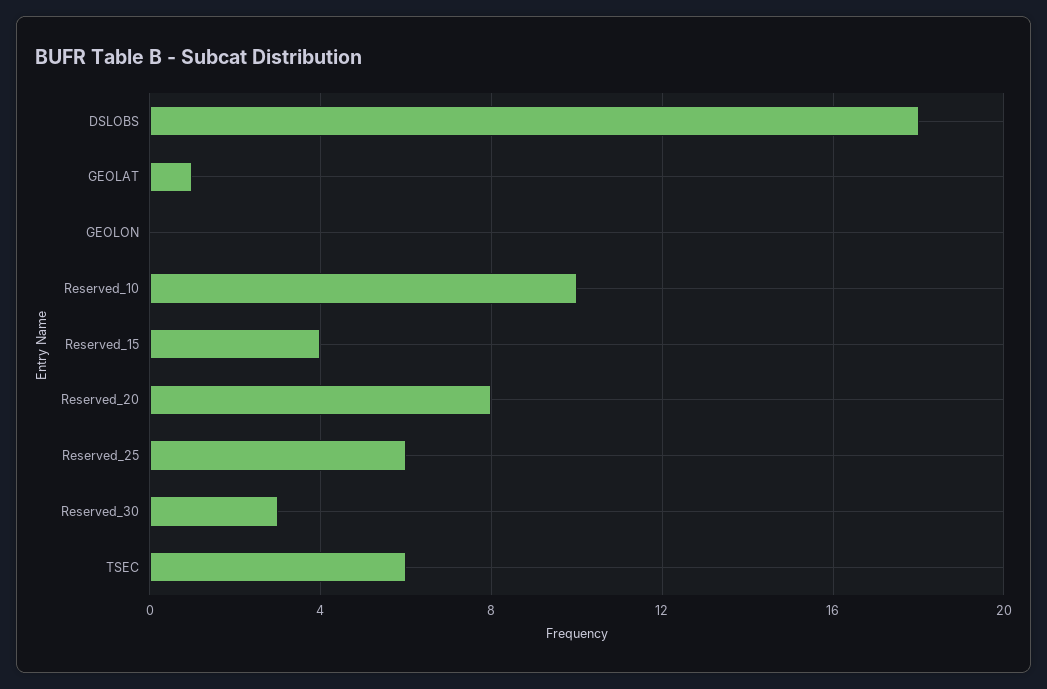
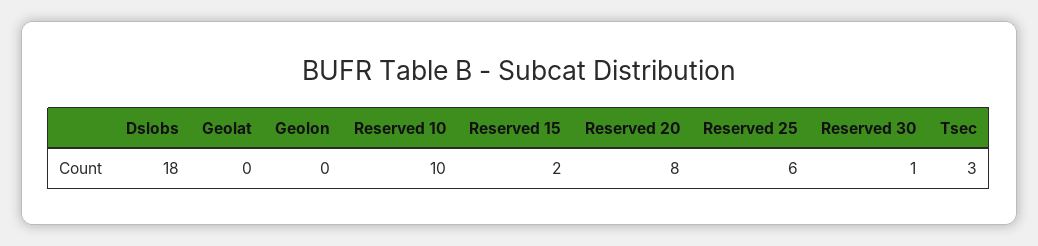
  {
    "DSLOBS": 18,
-   "GEOLAT": 1,
+   "GEOLAT": 0,
    "GEOLON": 0,
    "Reserved_10": 10,
-   "Reserved_15": 4,
+   "Reserved_15": 2,
    "Reserved_20": 8,
    "Reserved_25": 6,
-   "Reserved_30": 3,
+   "Reserved_30": 1,
-   "TSEC": 6
+   "TSEC": 3
  }

